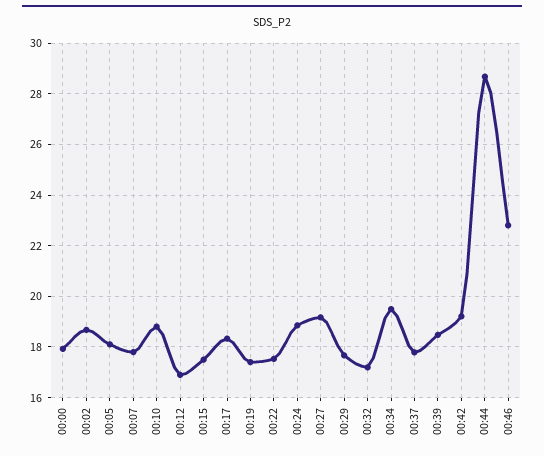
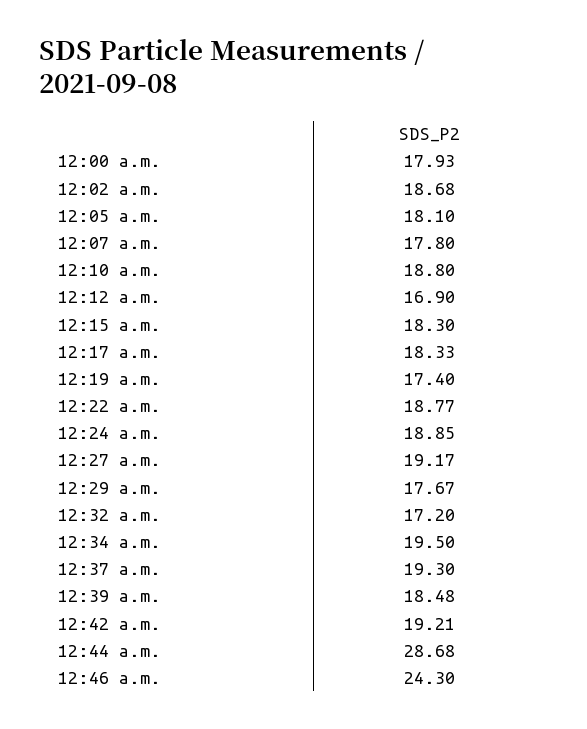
  {
    "00:00": 17.93,
    "00:02": 18.68,
    "00:05": 18.1,
    "00:07": 17.8,
    "00:10": 18.8,
    "00:12": 16.9,
-   "00:15": 17.5,
+   "00:15": 18.3,
    "00:17": 18.33,
    "00:19": 17.4,
-   "00:22": 17.5,
+   "00:22": 18.77,
    "00:24": 18.85,
    "00:27": 19.17,
    "00:29": 17.67,
    "00:32": 17.2,
    "00:34": 19.5,
-   "00:37": 17.75,
+   "00:37": 19.3,
    "00:39": 18.48,
    "00:42": 19.21,
    "00:44": 28.68,
-   "00:46": 22.75
+   "00:46": 24.3
  }

